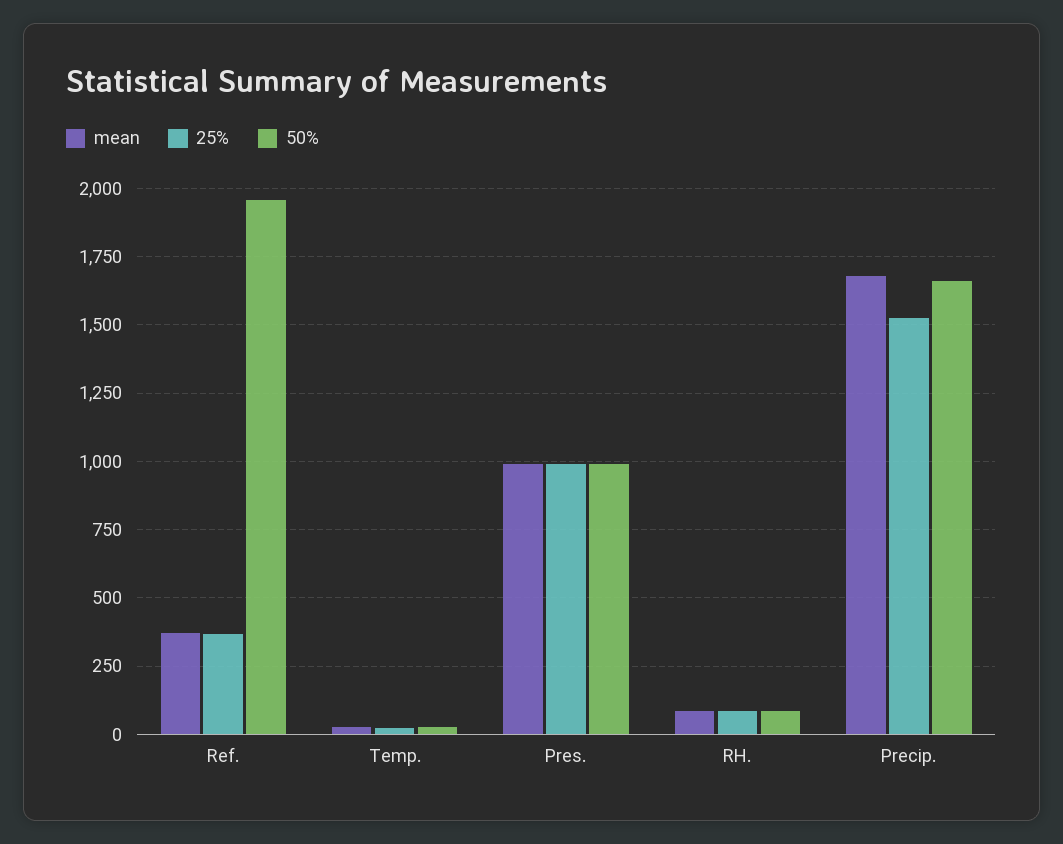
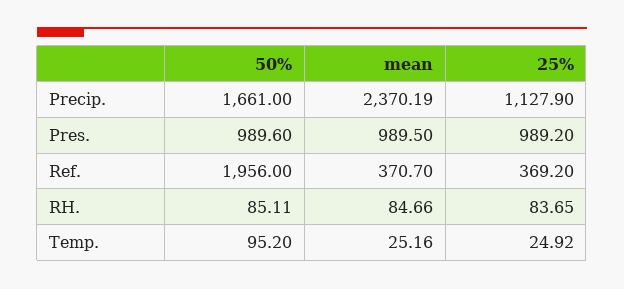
  {
    "mean": {
      "Ref.": 370.7,
      "Temp.": 25.16,
      "Pres.": 989.5,
      "RH.": 84.66,
-     "Precip.": 1675
+     "Precip.": 2370.19
    },
    "25%": {
      "Ref.": 369.2,
      "Temp.": 24.92,
      "Pres.": 989.2,
      "RH.": 83.65,
-     "Precip.": 1525
+     "Precip.": 1127.9
    },
    "50%": {
      "Ref.": 1956,
-     "Temp.": 25,
+     "Temp.": 95.2,
      "Pres.": 989.6,
      "RH.": 85.11,
      "Precip.": 1661
    }
  }

